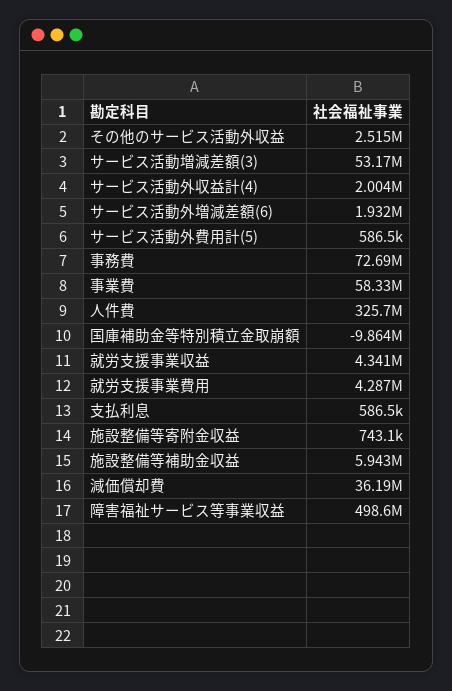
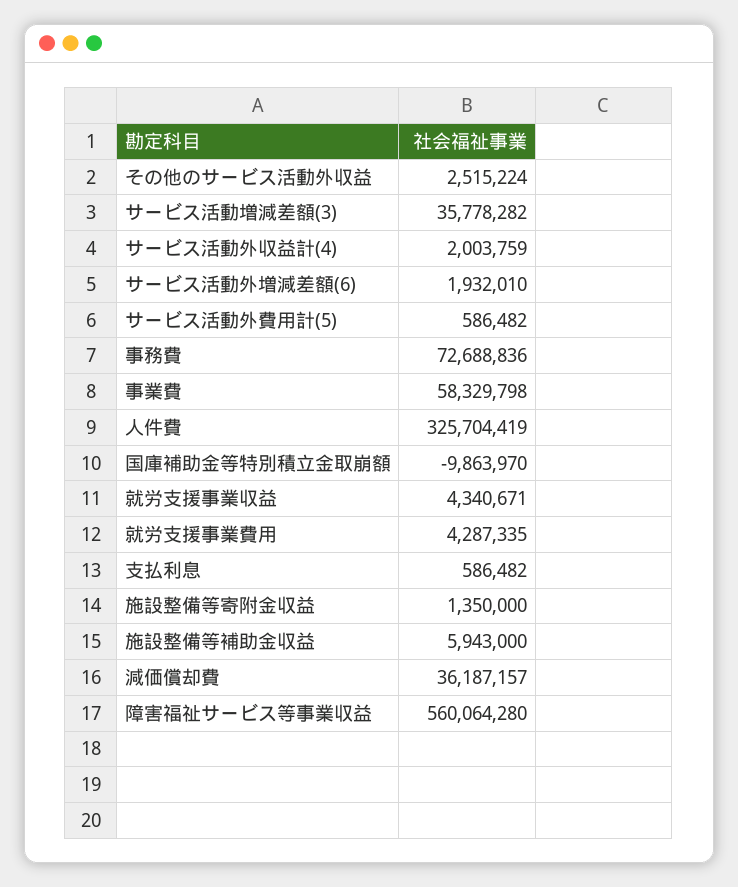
  {
    "その他のサービス活動外収益": 2515224,
-   "サービス活動増減差額(3)": 53170000,
+   "サービス活動増減差額(3)": 35778282,
    "サービス活動外収益計(4)": 2003759,
    "サービス活動外増減差額(6)": 1932010,
    "サービス活動外費用計(5)": 586482,
    "事務費": 72688836,
    "事業費": 58329798,
    "人件費": 325704419,
    "国庫補助金等特別積立金取崩額": -9863970,
    "就労支援事業収益": 4340671,
    "就労支援事業費用": 4287335,
    "支払利息": 586482,
-   "施設整備等寄附金収益": 743100,
+   "施設整備等寄附金収益": 1350000,
    "施設整備等補助金収益": 5943000,
    "減価償却費": 36187157,
-   "障害福祉サービス等事業収益": 498600000
+   "障害福祉サービス等事業収益": 560064280
  }

